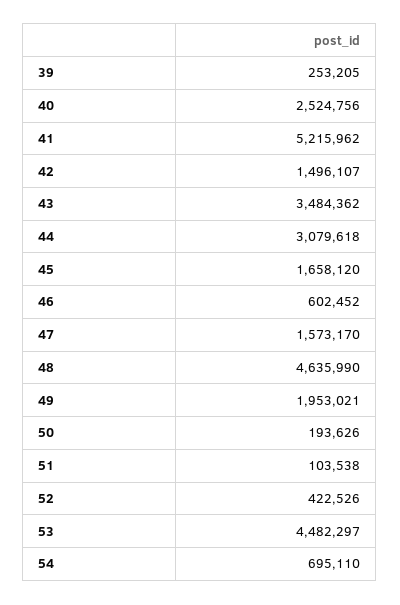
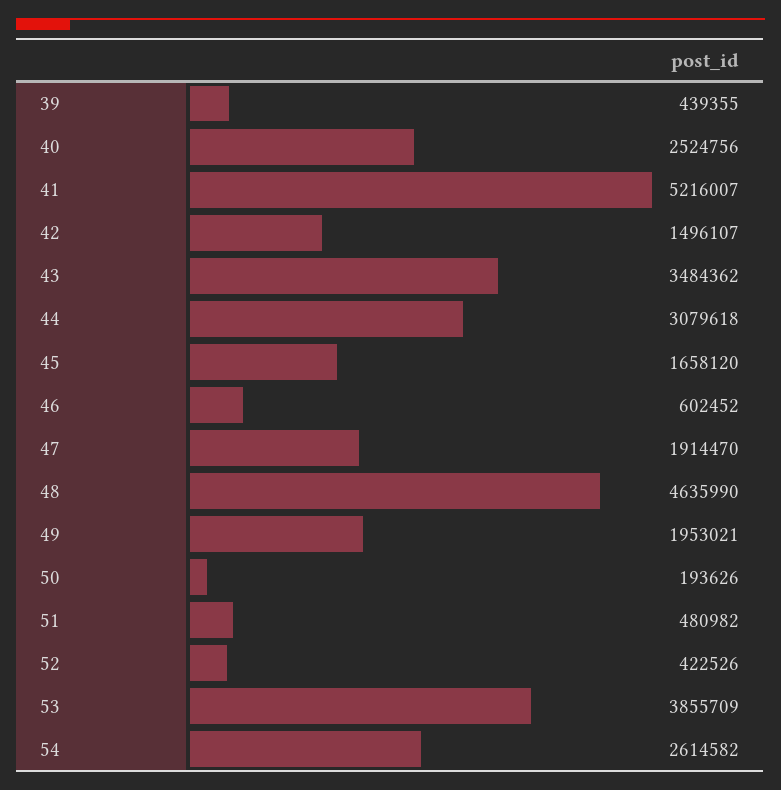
  {
-   "39": 253205,
+   "39": 439355,
    "40": 2524756,
-   "41": 5215962,
+   "41": 5216007,
    "42": 1496107,
    "43": 3484362,
    "44": 3079618,
    "45": 1658120,
    "46": 602452,
-   "47": 1573170,
+   "47": 1914470,
    "48": 4635990,
    "49": 1953021,
    "50": 193626,
-   "51": 103538,
+   "51": 480982,
    "52": 422526,
-   "53": 4482297,
+   "53": 3855709,
-   "54": 695110
+   "54": 2614582
  }

